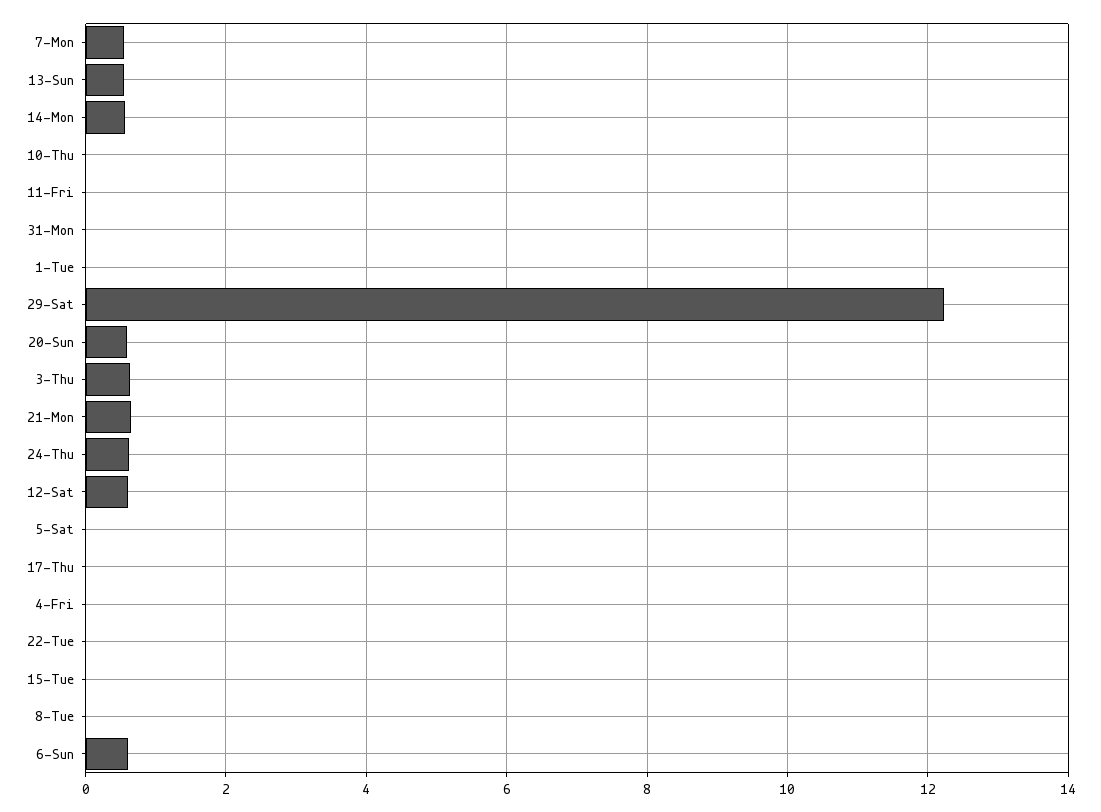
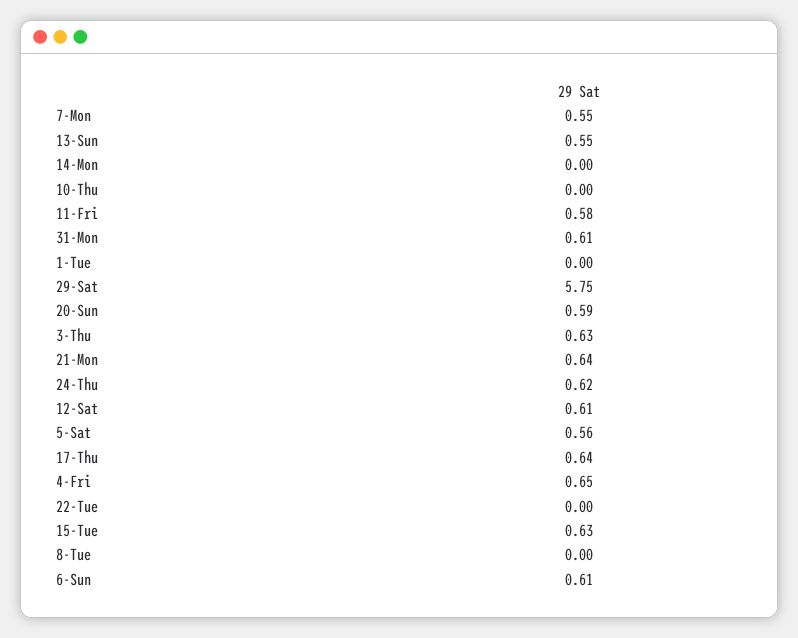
  {
    "7-Mon": 0.55,
    "13-Sun": 0.55,
-   "14-Mon": 0.6,
+   "14-Mon": 0,
    "10-Thu": 0,
-   "11-Fri": 0,
+   "11-Fri": 0.58,
-   "31-Mon": 0,
+   "31-Mon": 0.61,
    "1-Tue": 0,
-   "29-Sat": 12.2,
+   "29-Sat": 5.75,
    "20-Sun": 0.59,
    "3-Thu": 0.63,
    "21-Mon": 0.64,
    "24-Thu": 0.62,
    "12-Sat": 0.61,
-   "5-Sat": 0,
+   "5-Sat": 0.56,
-   "17-Thu": 0,
+   "17-Thu": 0.64,
-   "4-Fri": 0,
+   "4-Fri": 0.65,
    "22-Tue": 0,
-   "15-Tue": 0,
+   "15-Tue": 0.63,
    "8-Tue": 0,
    "6-Sun": 0.61
  }

